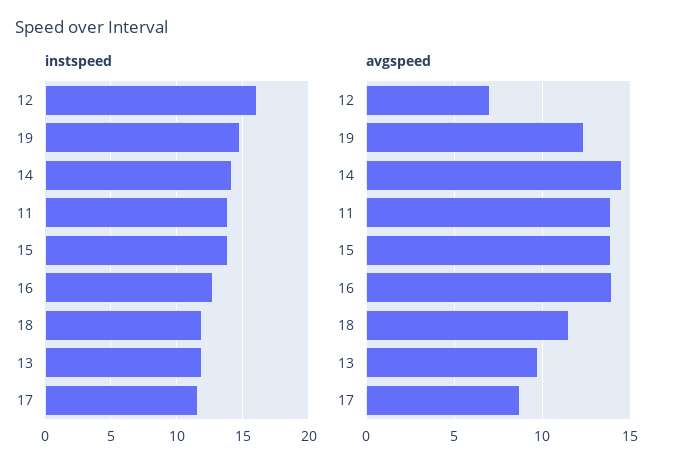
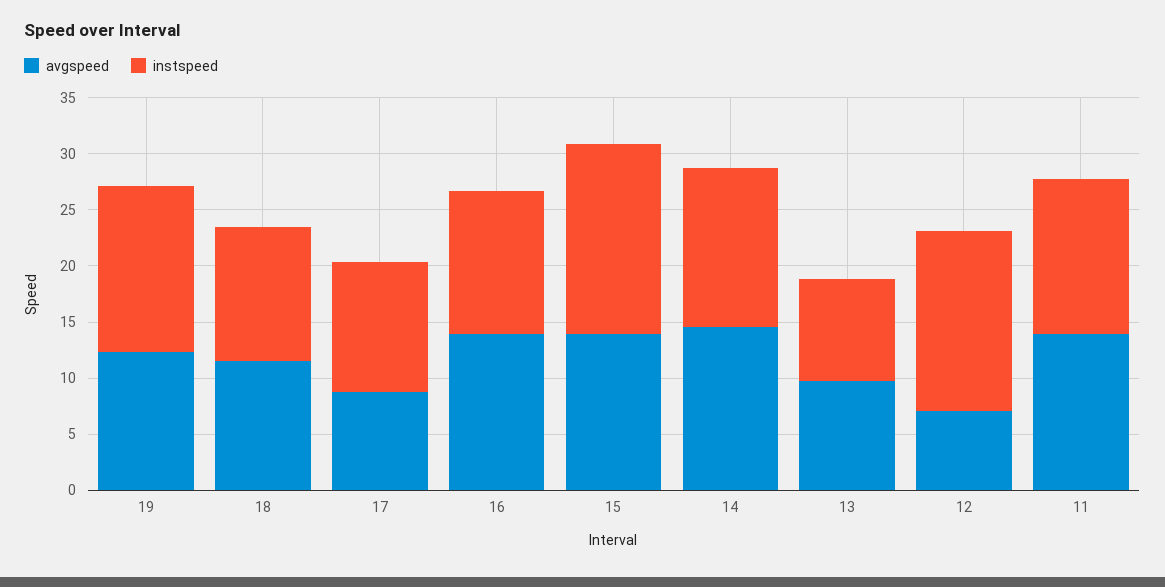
  {
    "instspeed": {
      "12": 16,
      "19": 15,
      "14": 14,
      "11": 14,
-     "15": 14,
+     "15": 17,
      "16": 12.5,
      "18": 12,
-     "13": 12,
+     "13": 9,
      "17": 11.5
    },
    "avgspeed": {
      "12": 7,
      "19": 12.5,
      "14": 14.5,
      "11": 14,
      "15": 14,
      "16": 14,
      "18": 11.5,
      "13": 10,
      "17": 8.5
    }
  }

